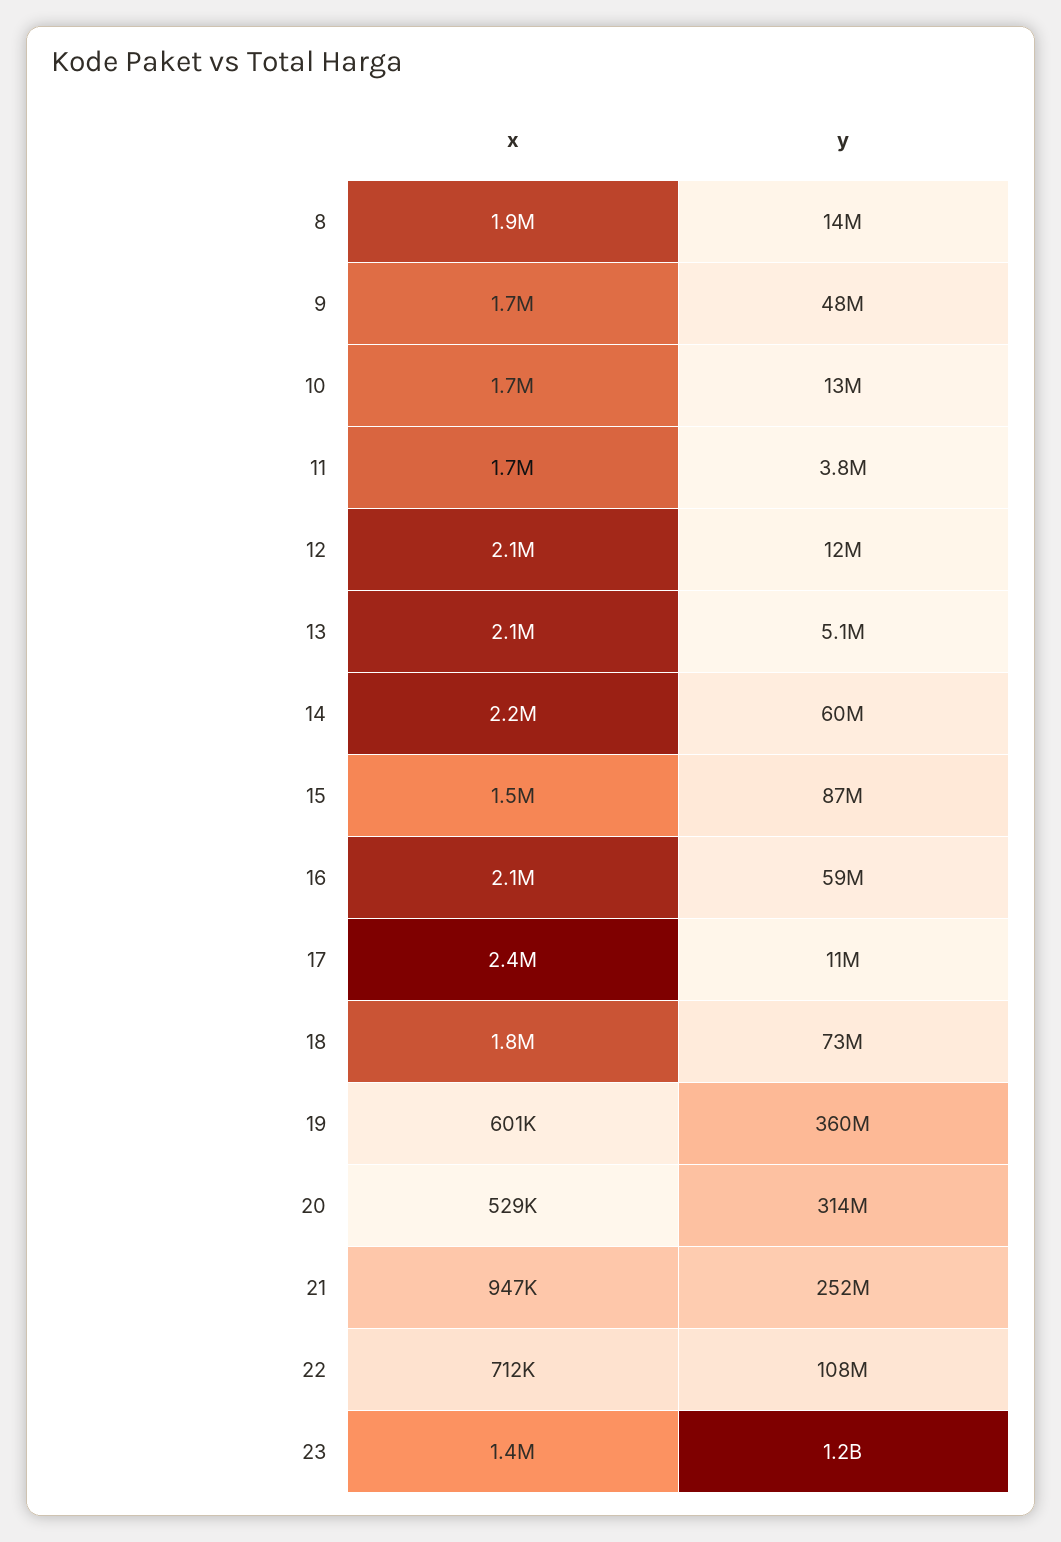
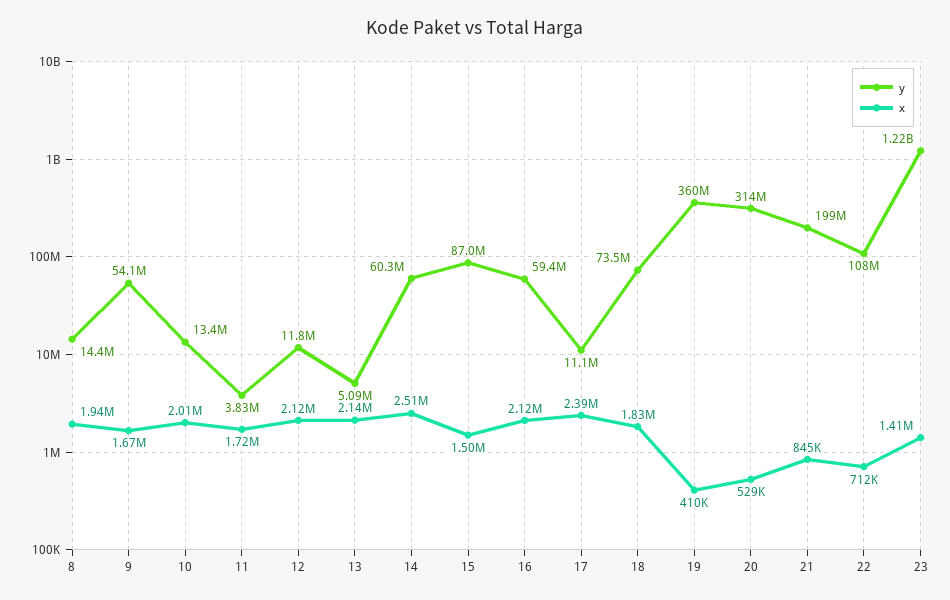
  {
    "x": {
      "8": 1940000,
      "9": 1670000,
-     "10": 1700000,
+     "10": 2010000,
      "11": 1720000,
      "12": 2120000,
      "13": 2140000,
-     "14": 2200000,
+     "14": 2510000,
      "15": 1500000,
      "16": 2120000,
      "17": 2390000,
      "18": 1830000,
-     "19": 601000,
+     "19": 410000,
      "20": 529000,
-     "21": 947000,
+     "21": 845000,
      "22": 712000,
      "23": 1410000
    },
    "y": {
      "8": 14400000,
-     "9": 48000000,
+     "9": 54100000,
      "10": 13400000,
      "11": 3830000,
      "12": 11800000,
      "13": 5090000,
      "14": 60300000,
      "15": 87000000,
      "16": 59400000,
      "17": 11100000,
      "18": 73500000,
      "19": 360000000,
      "20": 314000000,
-     "21": 252000000,
+     "21": 199000000,
      "22": 108000000,
      "23": 1220000000
    }
  }

